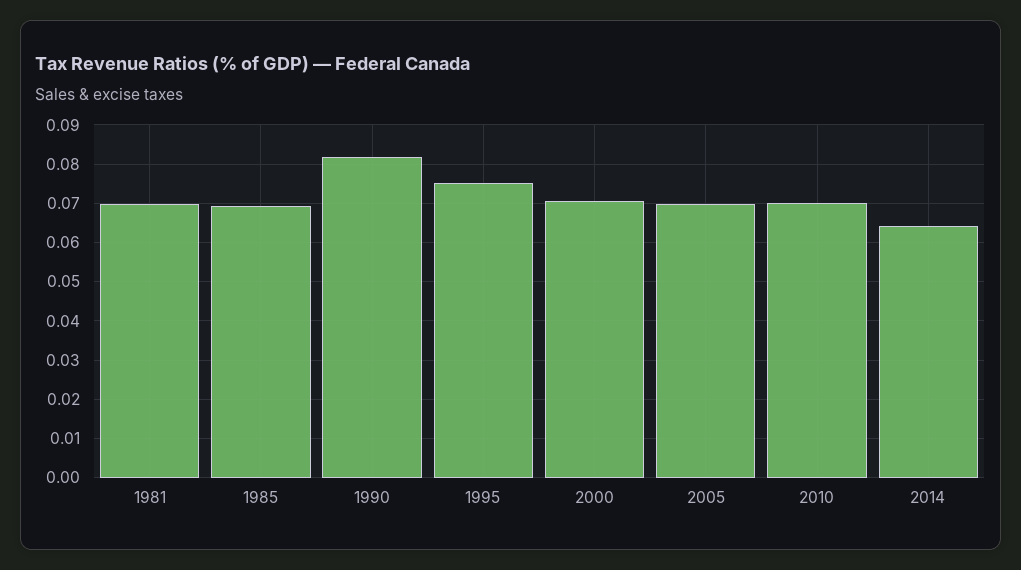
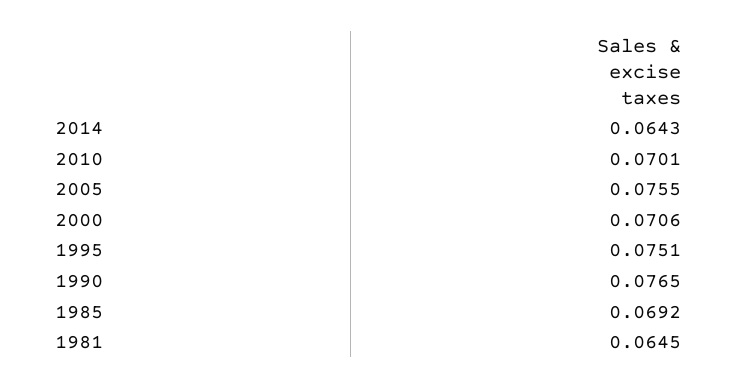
  {
-   "1981": 0.07,
+   "1981": 0.0645,
    "1985": 0.0692,
-   "1990": 0.082,
+   "1990": 0.0765,
    "1995": 0.0751,
    "2000": 0.0706,
-   "2005": 0.07,
+   "2005": 0.0755,
    "2010": 0.0701,
    "2014": 0.0643
  }

